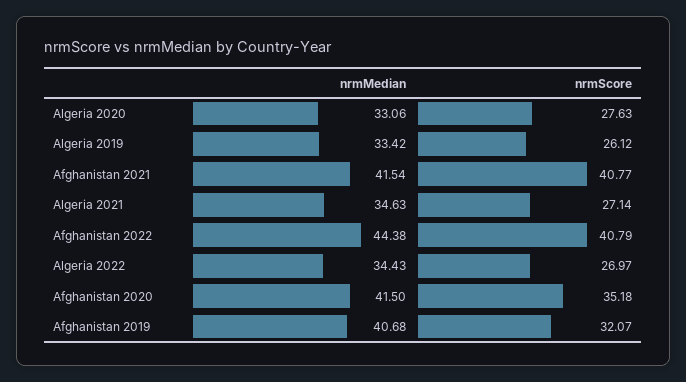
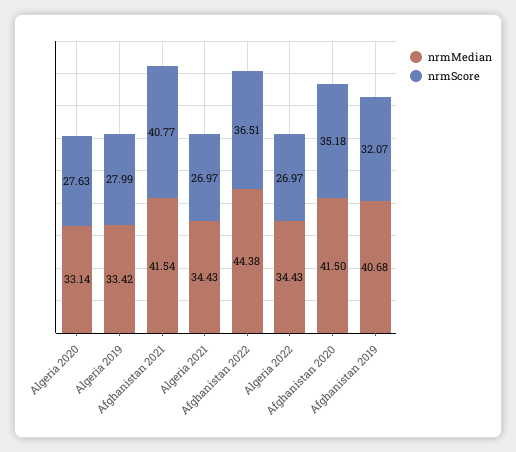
  {
    "nrmMedian": {
-     "Algeria 2020": 33.06,
+     "Algeria 2020": 33.14,
      "Algeria 2019": 33.42,
      "Afghanistan 2021": 41.54,
-     "Algeria 2021": 34.63,
+     "Algeria 2021": 34.43,
      "Afghanistan 2022": 44.38,
      "Algeria 2022": 34.43,
      "Afghanistan 2020": 41.5,
      "Afghanistan 2019": 40.68
    },
    "nrmScore": {
      "Algeria 2020": 27.63,
-     "Algeria 2019": 26.12,
+     "Algeria 2019": 27.99,
      "Afghanistan 2021": 40.77,
-     "Algeria 2021": 27.14,
+     "Algeria 2021": 26.97,
-     "Afghanistan 2022": 40.79,
+     "Afghanistan 2022": 36.51,
      "Algeria 2022": 26.97,
      "Afghanistan 2020": 35.18,
      "Afghanistan 2019": 32.07
    }
  }

